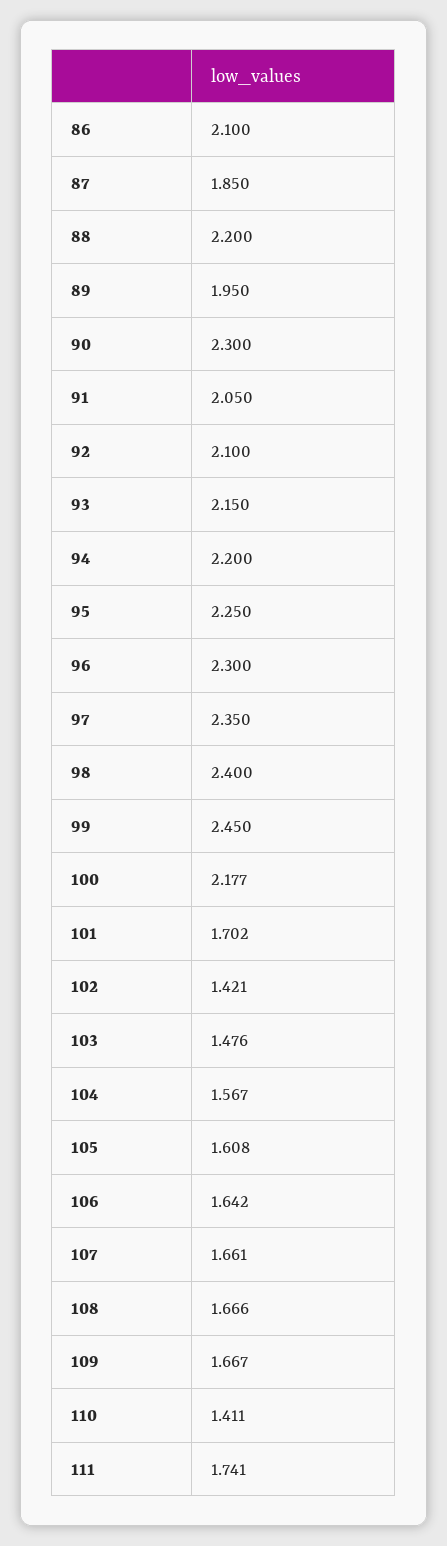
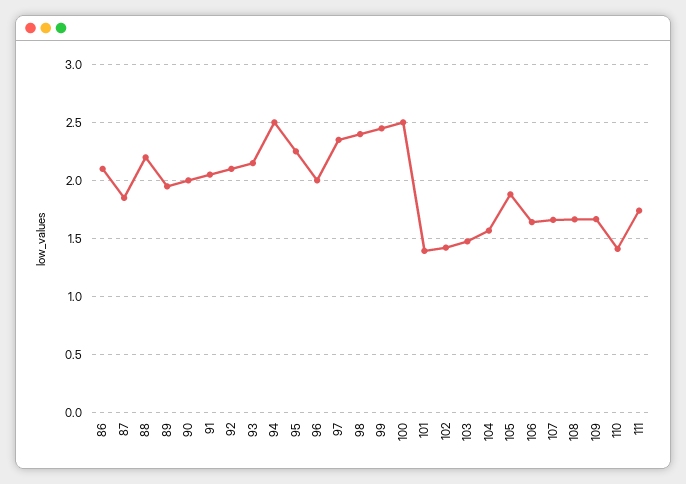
  {
    "86": 2.1,
    "87": 1.85,
    "88": 2.2,
    "89": 1.95,
-   "90": 2.3,
+   "90": 2,
    "91": 2.05,
    "92": 2.1,
    "93": 2.15,
-   "94": 2.2,
+   "94": 2.5,
    "95": 2.25,
-   "96": 2.3,
+   "96": 2,
    "97": 2.35,
    "98": 2.4,
    "99": 2.45,
-   "100": 2.177,
+   "100": 2.5,
-   "101": 1.702,
+   "101": 1.4,
    "102": 1.421,
    "103": 1.476,
    "104": 1.567,
-   "105": 1.608,
+   "105": 1.9,
    "106": 1.642,
    "107": 1.661,
    "108": 1.666,
    "109": 1.667,
    "110": 1.411,
    "111": 1.741
  }

